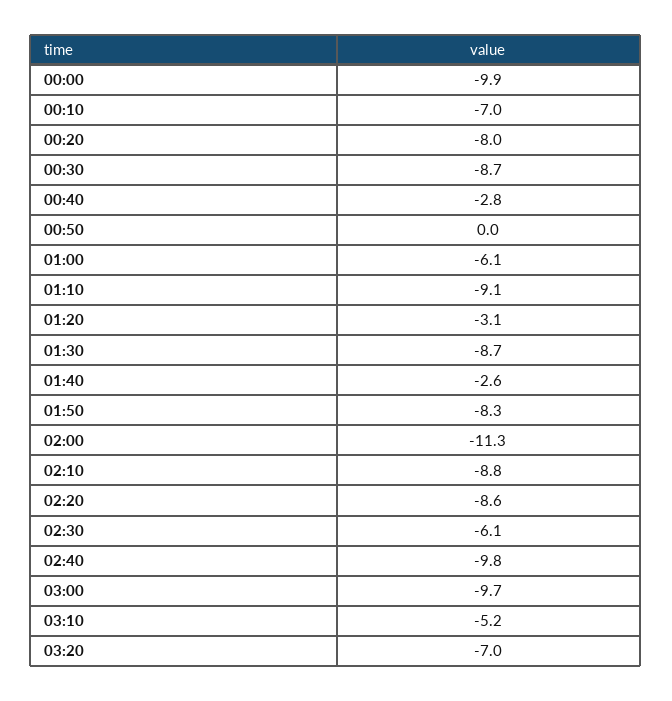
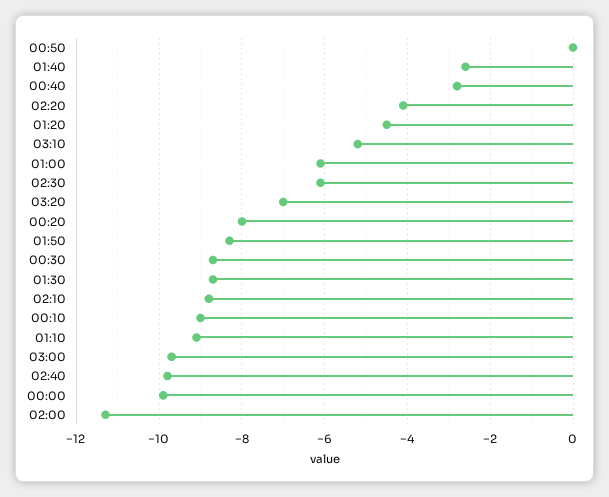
  {
    "00:00": -9.9,
-   "00:10": -7,
+   "00:10": -9,
    "00:20": -8,
    "00:30": -8.7,
    "00:40": -2.8,
    "00:50": 0,
    "01:00": -6.1,
    "01:10": -9.1,
-   "01:20": -3.1,
+   "01:20": -4.5,
    "01:30": -8.7,
    "01:40": -2.6,
    "01:50": -8.3,
    "02:00": -11.3,
    "02:10": -8.8,
-   "02:20": -8.6,
+   "02:20": -4,
    "02:30": -6.1,
    "02:40": -9.8,
    "03:00": -9.7,
    "03:10": -5.2,
    "03:20": -7
  }

